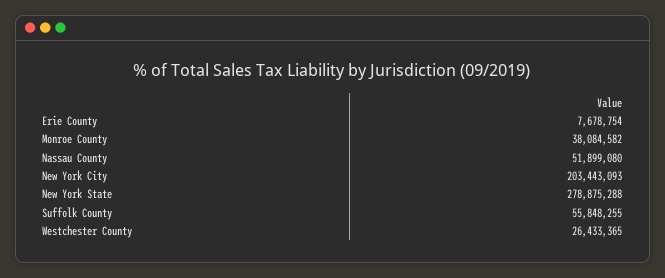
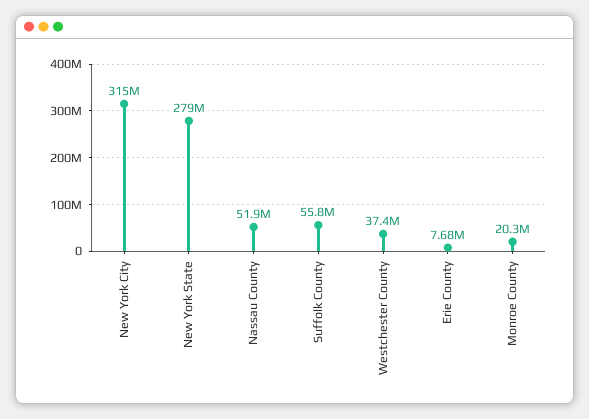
  {
    "Erie County": 7678754,
-   "Monroe County": 38084582,
+   "Monroe County": 20300000,
    "Nassau County": 51899080,
-   "New York City": 203443093,
+   "New York City": 315000000,
    "New York State": 278875288,
    "Suffolk County": 55848255,
-   "Westchester County": 26433365
+   "Westchester County": 37400000
  }

